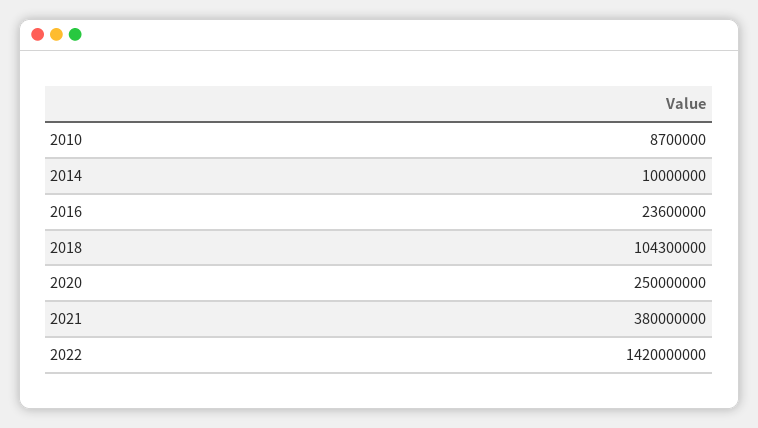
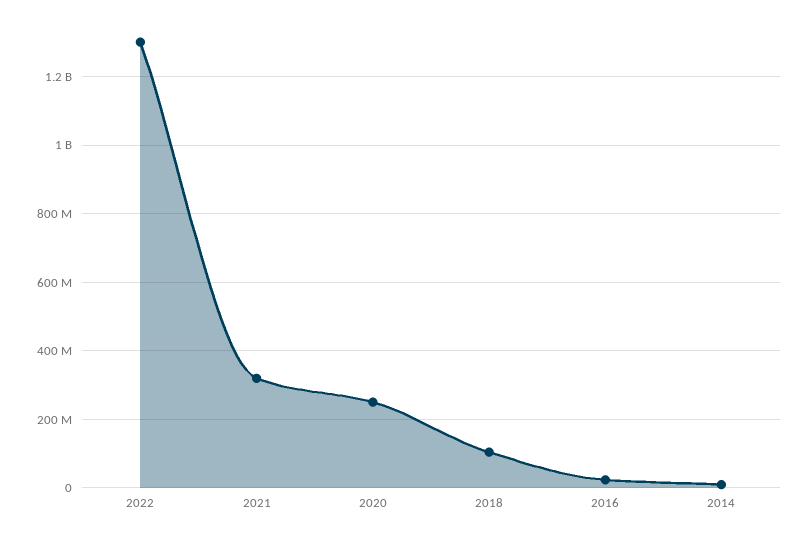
  {
-   "2010": 8700000,
    "2014": 10000000,
    "2016": 23600000,
    "2018": 104300000,
    "2020": 250000000,
-   "2021": 380000000,
+   "2021": 320000000,
-   "2022": 1420000000
+   "2022": 1300000000
  }

